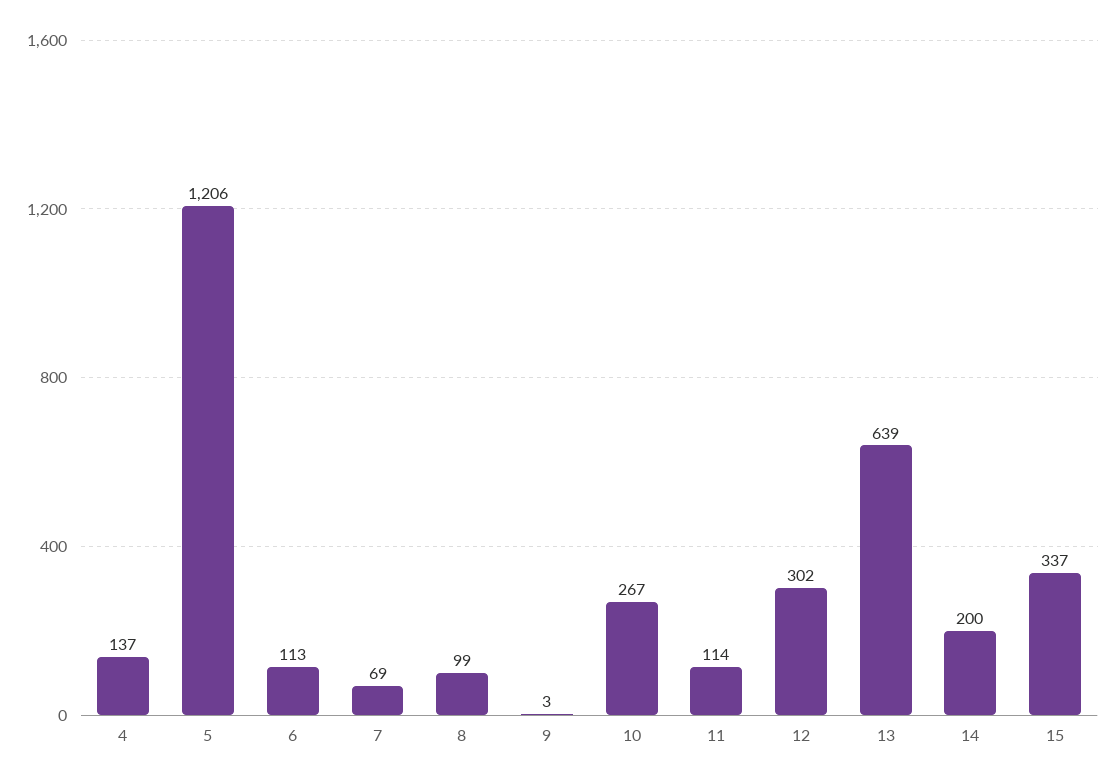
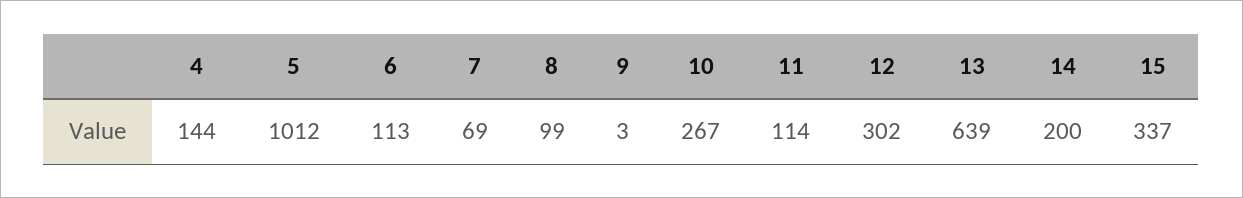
  {
-   "4": 137,
+   "4": 144,
-   "5": 1206,
+   "5": 1012,
    "6": 113,
    "7": 69,
    "8": 99,
    "9": 3,
    "10": 267,
    "11": 114,
    "12": 302,
    "13": 639,
    "14": 200,
    "15": 337
  }

